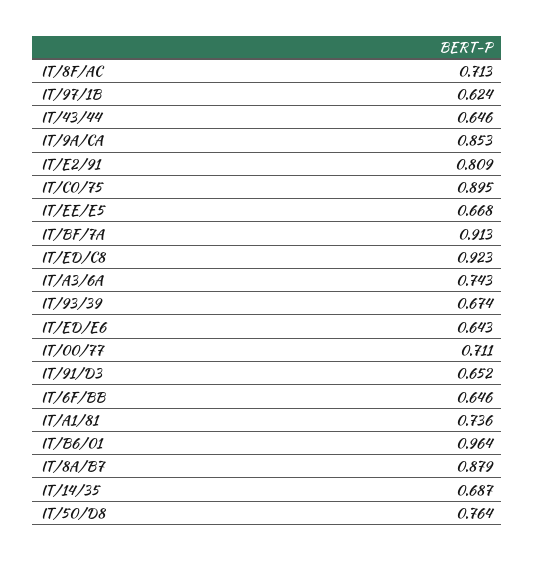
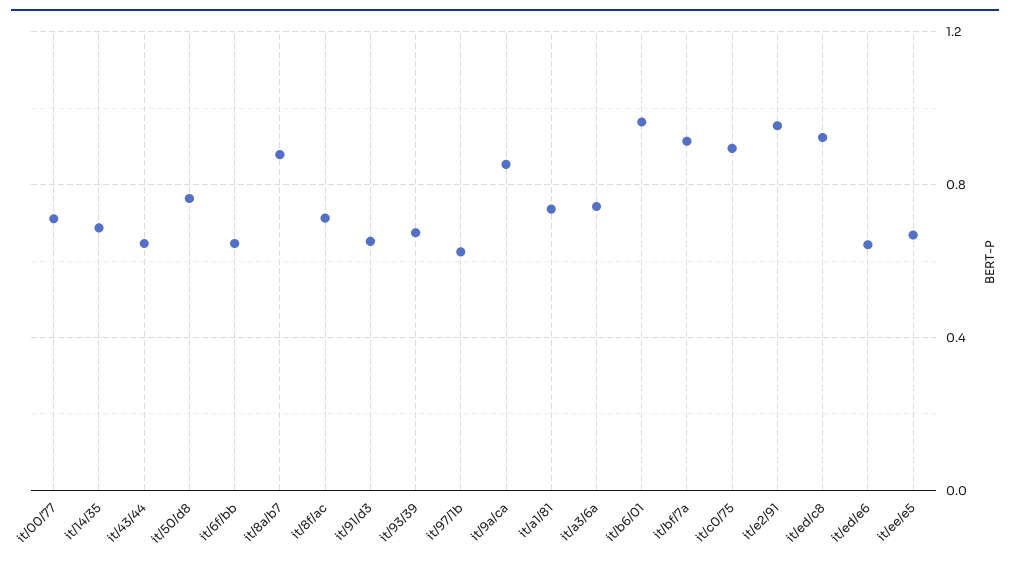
  {
    "IT/8F/AC": 0.713,
    "IT/97/1B": 0.624,
    "IT/43/44": 0.646,
    "IT/9A/CA": 0.853,
-   "IT/E2/91": 0.809,
+   "IT/E2/91": 0.95,
    "IT/C0/75": 0.895,
    "IT/EE/E5": 0.668,
    "IT/BF/7A": 0.913,
    "IT/ED/C8": 0.923,
    "IT/A3/6A": 0.743,
    "IT/93/39": 0.674,
    "IT/ED/E6": 0.643,
    "IT/00/77": 0.711,
    "IT/91/D3": 0.652,
    "IT/6F/BB": 0.646,
    "IT/A1/81": 0.736,
    "IT/B6/01": 0.964,
    "IT/8A/B7": 0.879,
    "IT/14/35": 0.687,
    "IT/50/D8": 0.764
  }

